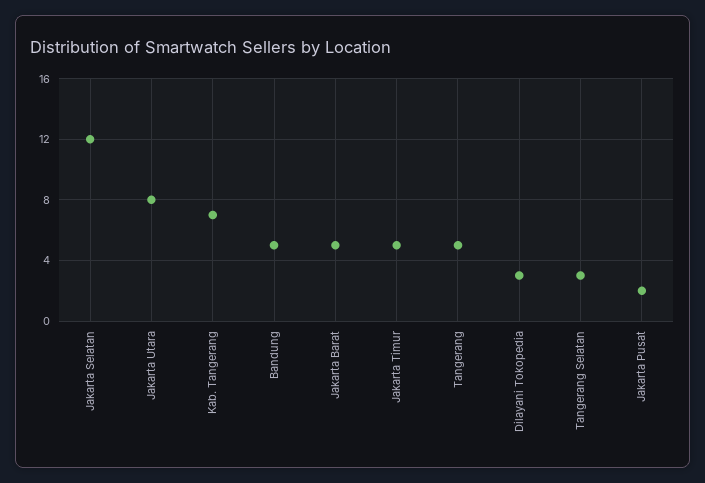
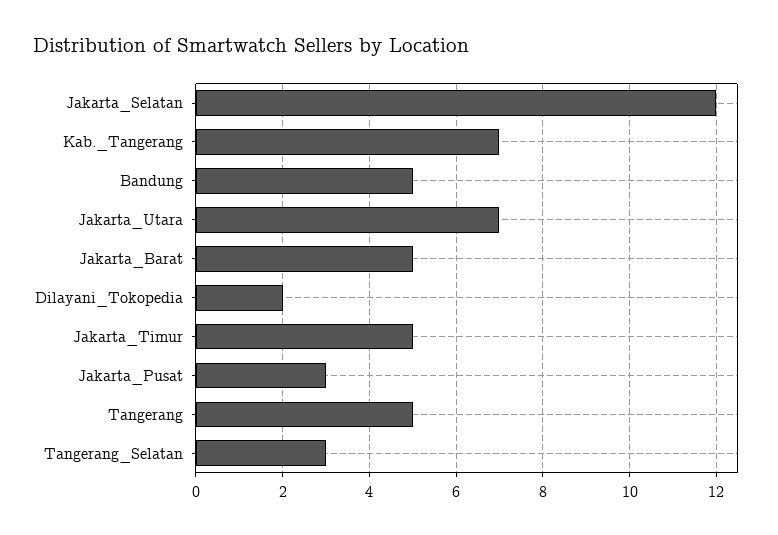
  {
    "Jakarta Selatan": 12,
-   "Jakarta Utara": 8,
+   "Jakarta Utara": 7,
    "Kab. Tangerang": 7,
    "Bandung": 5,
    "Jakarta Barat": 5,
    "Jakarta Timur": 5,
    "Tangerang": 5,
-   "Dilayani Tokopedia": 3,
+   "Dilayani Tokopedia": 2,
    "Tangerang Selatan": 3,
-   "Jakarta Pusat": 2
+   "Jakarta Pusat": 3
  }

